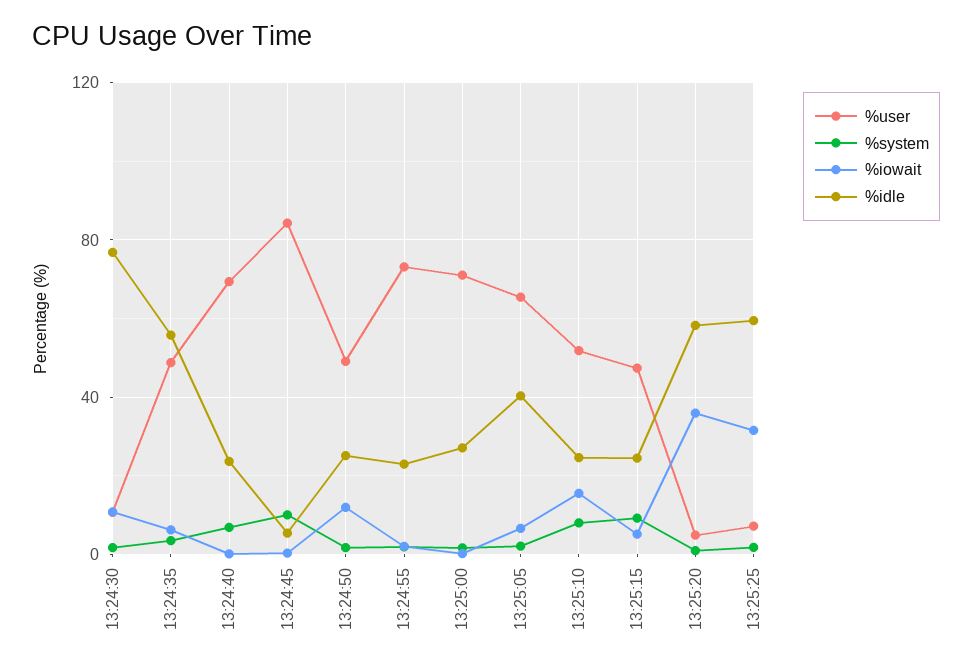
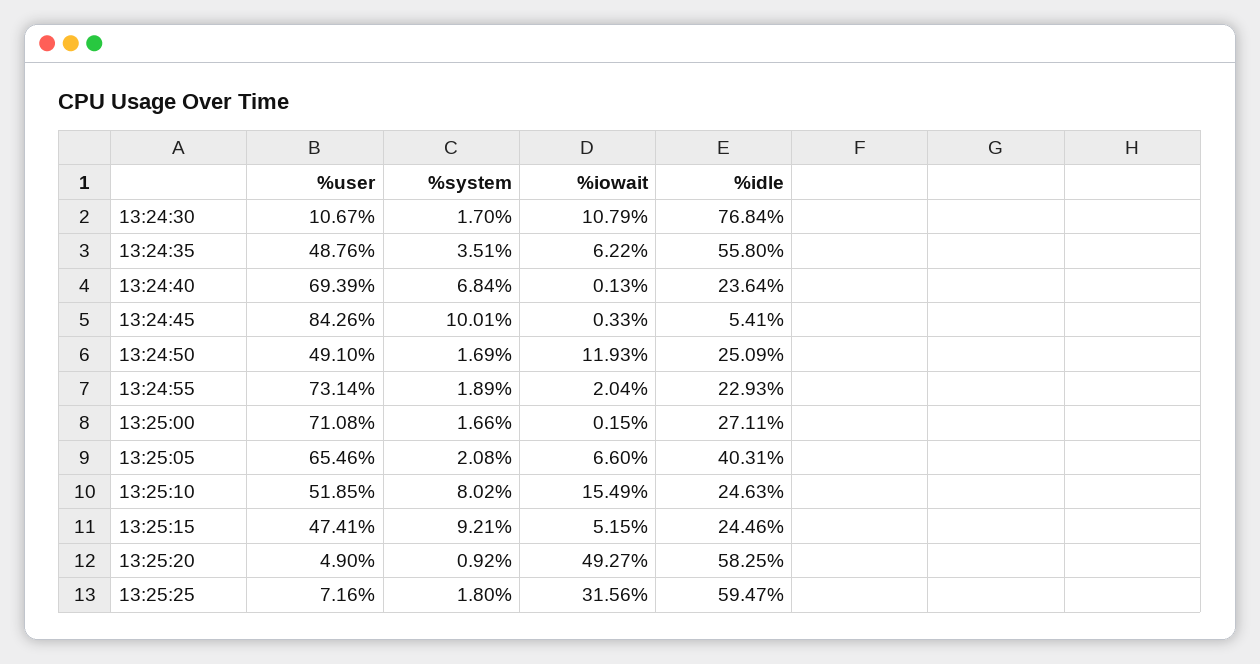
  {
    "%user": {
      "13:24:30": 10.67,
      "13:24:35": 48.76,
      "13:24:40": 69.39,
      "13:24:45": 84.26,
      "13:24:50": 49.1,
      "13:24:55": 73.14,
      "13:25:00": 71.08,
      "13:25:05": 65.46,
      "13:25:10": 51.85,
      "13:25:15": 47.41,
      "13:25:20": 4.9,
      "13:25:25": 7.16
    },
    "%system": {
      "13:24:30": 1.7,
      "13:24:35": 3.51,
      "13:24:40": 6.84,
      "13:24:45": 10.01,
      "13:24:50": 1.69,
      "13:24:55": 1.89,
      "13:25:00": 1.66,
      "13:25:05": 2.08,
      "13:25:10": 8.02,
      "13:25:15": 9.21,
      "13:25:20": 0.92,
      "13:25:25": 1.8
    },
    "%iowait": {
      "13:24:30": 10.79,
      "13:24:35": 6.22,
      "13:24:40": 0.13,
      "13:24:45": 0.33,
      "13:24:50": 11.93,
      "13:24:55": 2.04,
      "13:25:00": 0.15,
      "13:25:05": 6.6,
      "13:25:10": 15.49,
      "13:25:15": 5.15,
-     "13:25:20": 35,
+     "13:25:20": 49.27,
      "13:25:25": 31.56
    },
    "%idle": {
      "13:24:30": 76.84,
      "13:24:35": 55.8,
      "13:24:40": 23.64,
      "13:24:45": 5.41,
      "13:24:50": 25.09,
      "13:24:55": 22.93,
      "13:25:00": 27.11,
      "13:25:05": 40.31,
      "13:25:10": 24.63,
      "13:25:15": 24.46,
      "13:25:20": 58.25,
      "13:25:25": 59.47
    }
  }

